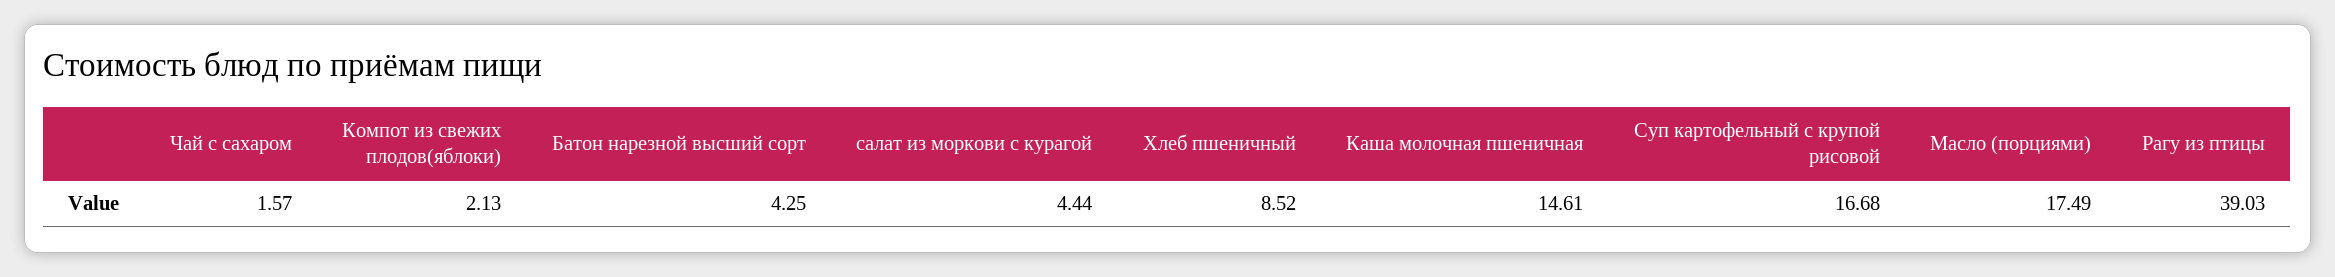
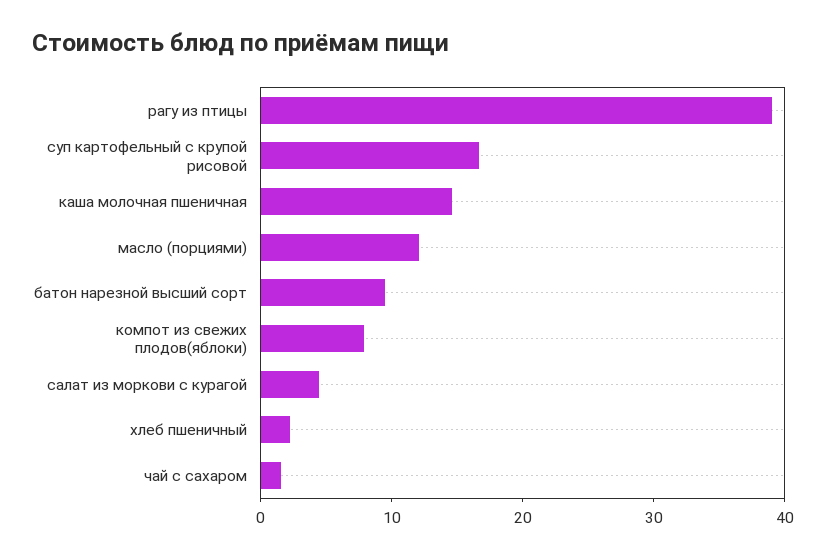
  {
    "Чай с сахаром": 1.57,
-   "Компот из свежих плодов(яблоки)": 2.13,
+   "Компот из свежих плодов(яблоки)": 8,
-   "Батон нарезной высший сорт": 4.25,
+   "Батон нарезной высший сорт": 10,
    "салат из моркови с курагой": 4.44,
-   "Хлеб пшеничный": 8.52,
+   "Хлеб пшеничный": 2,
    "Каша молочная пшеничная": 14.61,
    "Суп картофельный с крупой рисовой": 16.68,
-   "Масло (порциями)": 17.49,
+   "Масло (порциями)": 12,
    "Рагу из птицы": 39.03
  }

